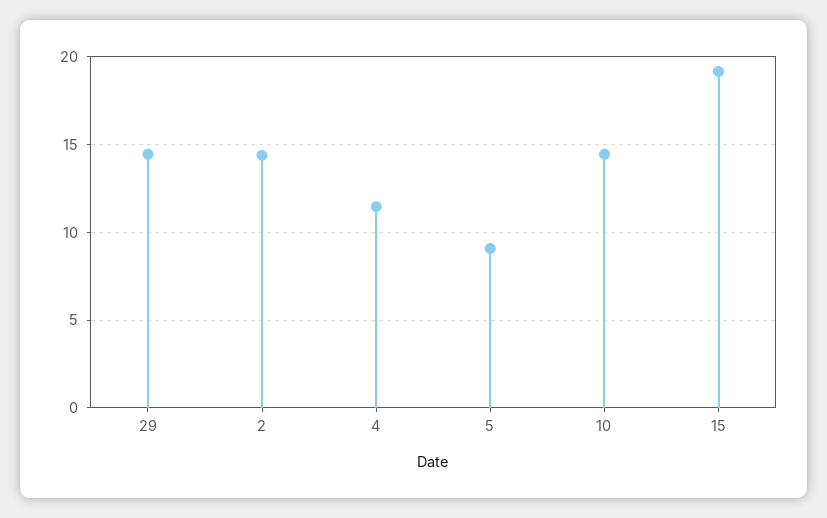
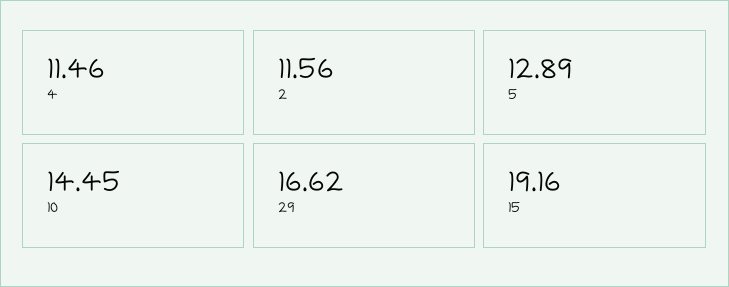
  {
-   "29": 14.5,
+   "29": 16.62,
-   "2": 14.5,
+   "2": 11.56,
    "4": 11.46,
-   "5": 9,
+   "5": 12.89,
    "10": 14.45,
    "15": 19.16
  }

